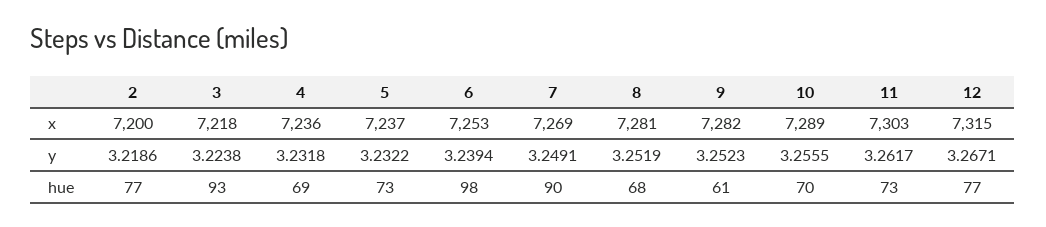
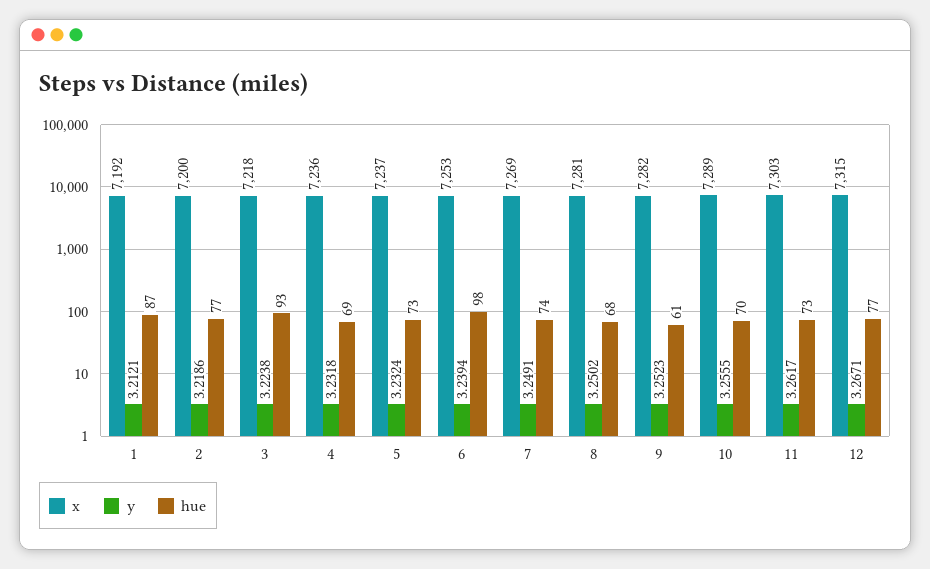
  {
    "x": {
      "2": 7200,
      "3": 7218,
      "4": 7236,
      "5": 7237,
      "6": 7253,
      "7": 7269,
      "8": 7281,
      "9": 7282,
      "10": 7289,
      "11": 7303,
-     "12": 7315
+     "12": 7315,
+     "1": 7192
    },
    "y": {
      "2": 3.2186,
      "3": 3.2238,
      "4": 3.2318,
-     "5": 3.2322,
+     "5": 3.2324,
      "6": 3.2394,
      "7": 3.2491,
-     "8": 3.2519,
+     "8": 3.2502,
      "9": 3.2523,
      "10": 3.2555,
      "11": 3.2617,
-     "12": 3.2671
+     "12": 3.2671,
+     "1": 3.2121
    },
    "hue": {
      "2": 77,
      "3": 93,
      "4": 69,
      "5": 73,
      "6": 98,
-     "7": 90,
+     "7": 74,
      "8": 68,
      "9": 61,
      "10": 70,
      "11": 73,
-     "12": 77
+     "12": 77,
+     "1": 87
    }
  }

